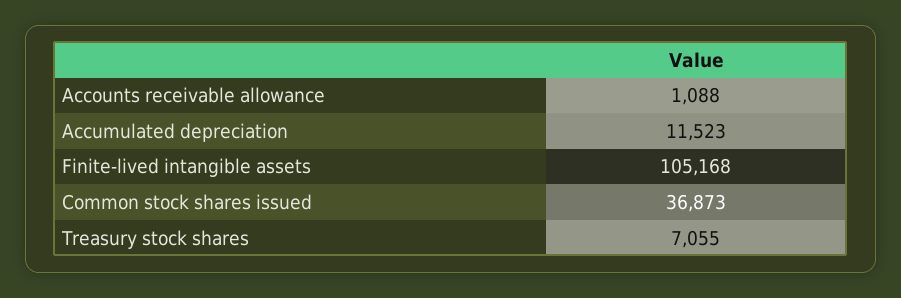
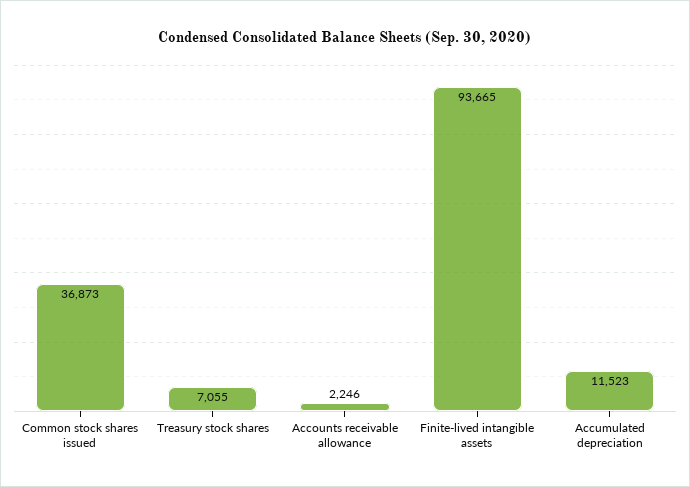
  {
-   "Accounts receivable allowance": 1088,
+   "Accounts receivable allowance": 2246,
    "Accumulated depreciation": 11523,
-   "Finite-lived intangible assets": 105168,
+   "Finite-lived intangible assets": 93665,
    "Common stock shares issued": 36873,
    "Treasury stock shares": 7055
  }

